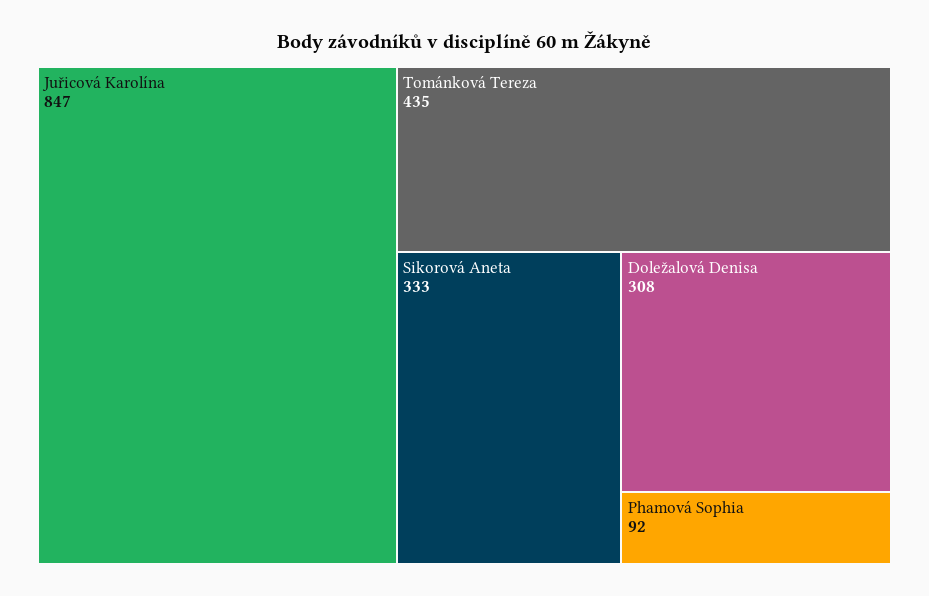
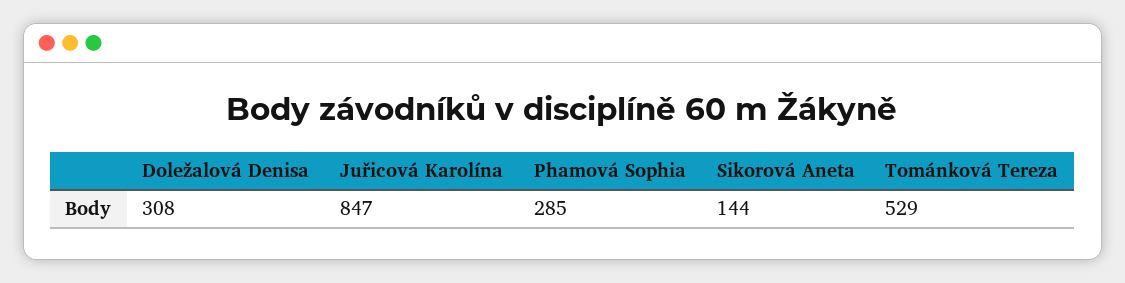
  {
    "Juřicová Karolína": 847,
-   "Tománková Tereza": 435,
+   "Tománková Tereza": 529,
-   "Sikorová Aneta": 333,
+   "Sikorová Aneta": 144,
    "Doležalová Denisa": 308,
-   "Phamová Sophia": 92
+   "Phamová Sophia": 285
  }

